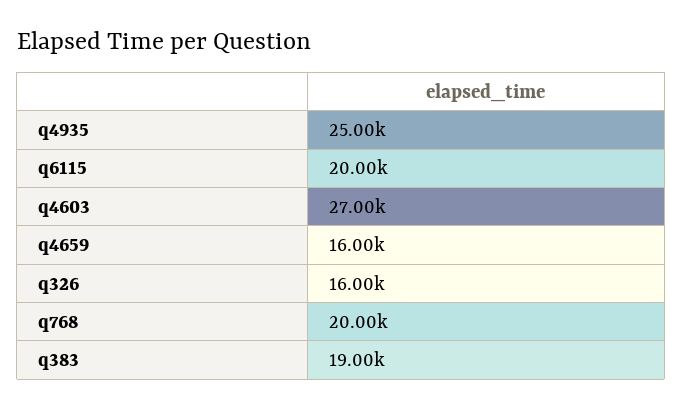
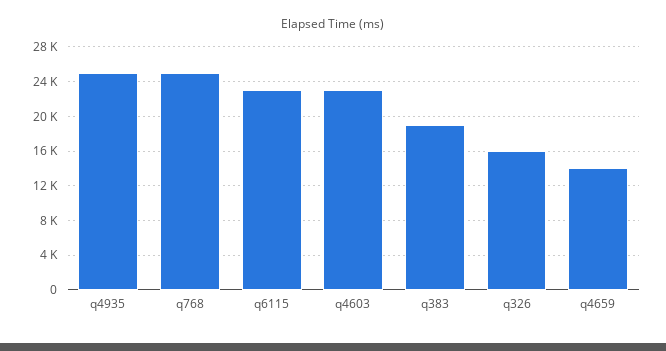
  {
    "q4935": 25000,
-   "q6115": 20000,
+   "q6115": 23000,
-   "q4603": 27000,
+   "q4603": 23000,
-   "q4659": 16000,
+   "q4659": 14000,
    "q326": 16000,
-   "q768": 20000,
+   "q768": 25000,
    "q383": 19000
  }

